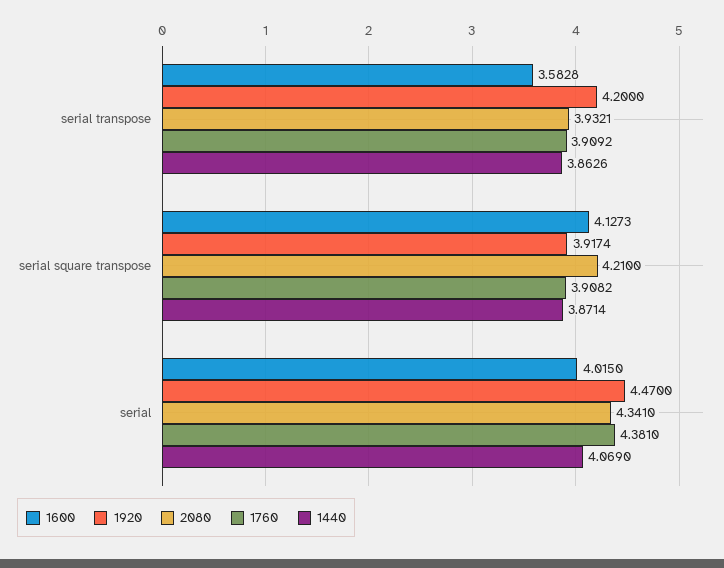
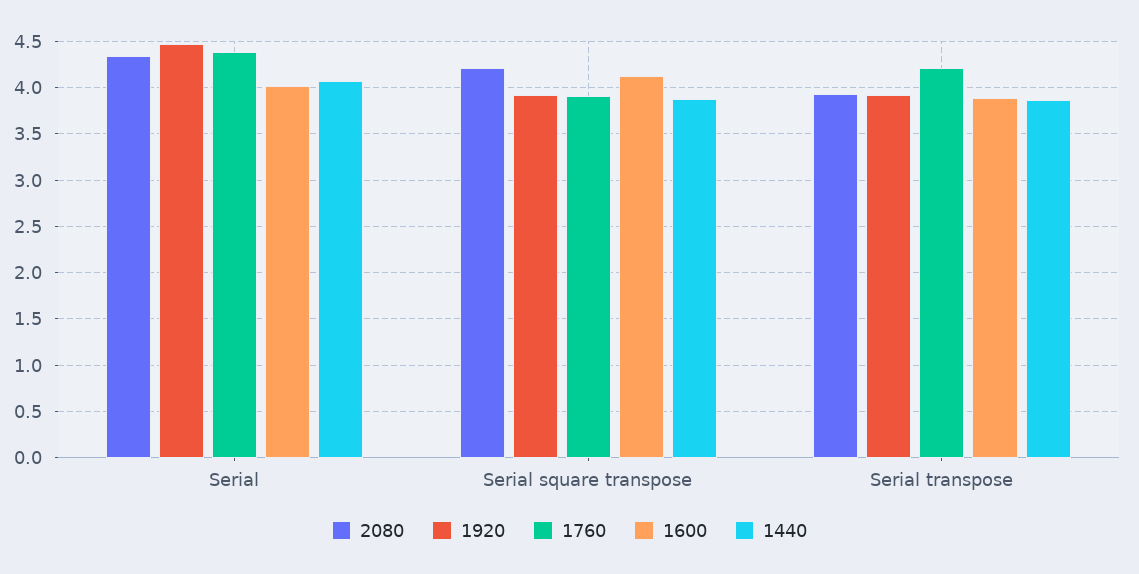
  {
    "1600": {
-     "serial transpose": 3.5828,
+     "serial transpose": 3.9,
      "serial square transpose": 4.1273,
      "serial": 4.015
    },
    "1920": {
-     "serial transpose": 4.2,
+     "serial transpose": 3.9,
      "serial square transpose": 3.9174,
      "serial": 4.47
    },
    "2080": {
      "serial transpose": 3.9321,
      "serial square transpose": 4.21,
      "serial": 4.341
    },
    "1760": {
-     "serial transpose": 3.9092,
+     "serial transpose": 4.2,
      "serial square transpose": 3.9082,
      "serial": 4.381
    },
    "1440": {
      "serial transpose": 3.8626,
      "serial square transpose": 3.8714,
      "serial": 4.069
    }
  }

